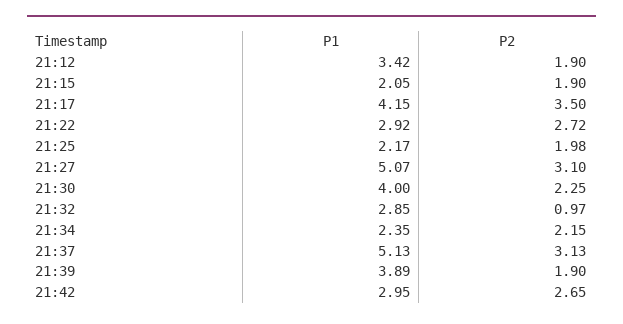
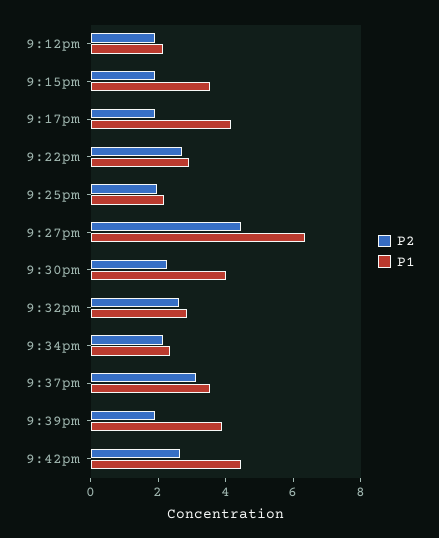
  {
    "P1": {
-     "21:12": 3.42,
+     "21:12": 2,
-     "21:15": 2.05,
+     "21:15": 3.5,
      "21:17": 4.15,
      "21:22": 2.92,
      "21:25": 2.17,
-     "21:27": 5.07,
+     "21:27": 6.5,
      "21:30": 4,
      "21:32": 2.85,
      "21:34": 2.35,
-     "21:37": 5.13,
+     "21:37": 3.5,
      "21:39": 3.89,
-     "21:42": 2.95
+     "21:42": 4.5
    },
    "P2": {
      "21:12": 1.9,
      "21:15": 1.9,
-     "21:17": 3.5,
+     "21:17": 2,
      "21:22": 2.72,
      "21:25": 1.98,
-     "21:27": 3.1,
+     "21:27": 4.5,
      "21:30": 2.25,
-     "21:32": 0.97,
+     "21:32": 2.5,
      "21:34": 2.15,
      "21:37": 3.13,
      "21:39": 1.9,
      "21:42": 2.65
    }
  }

